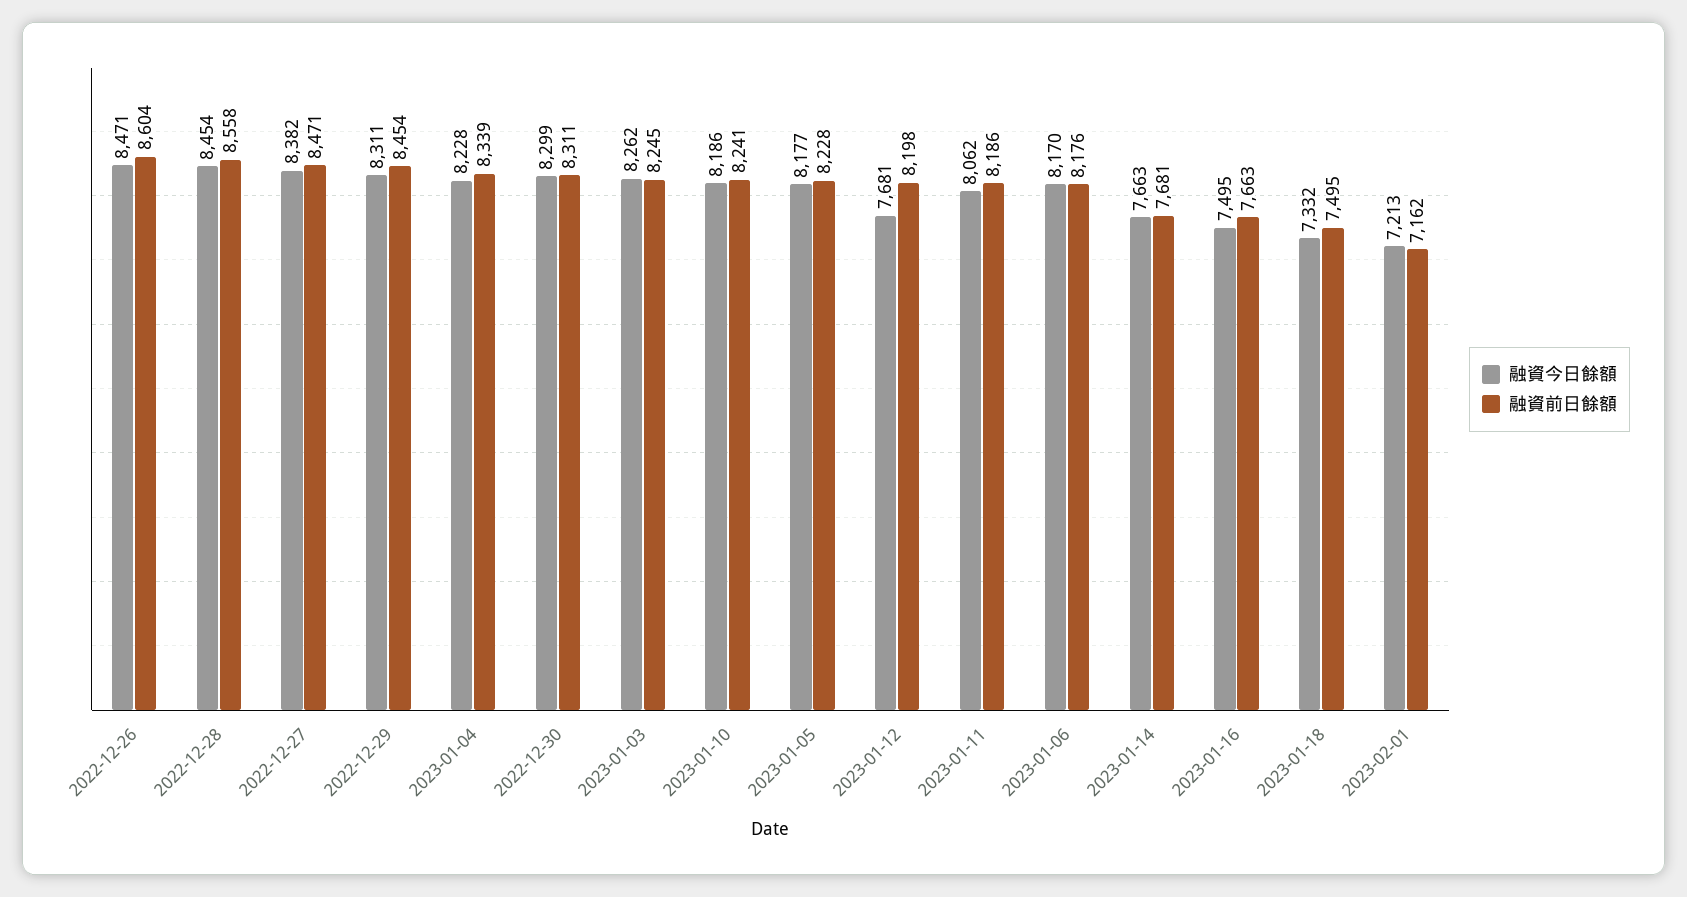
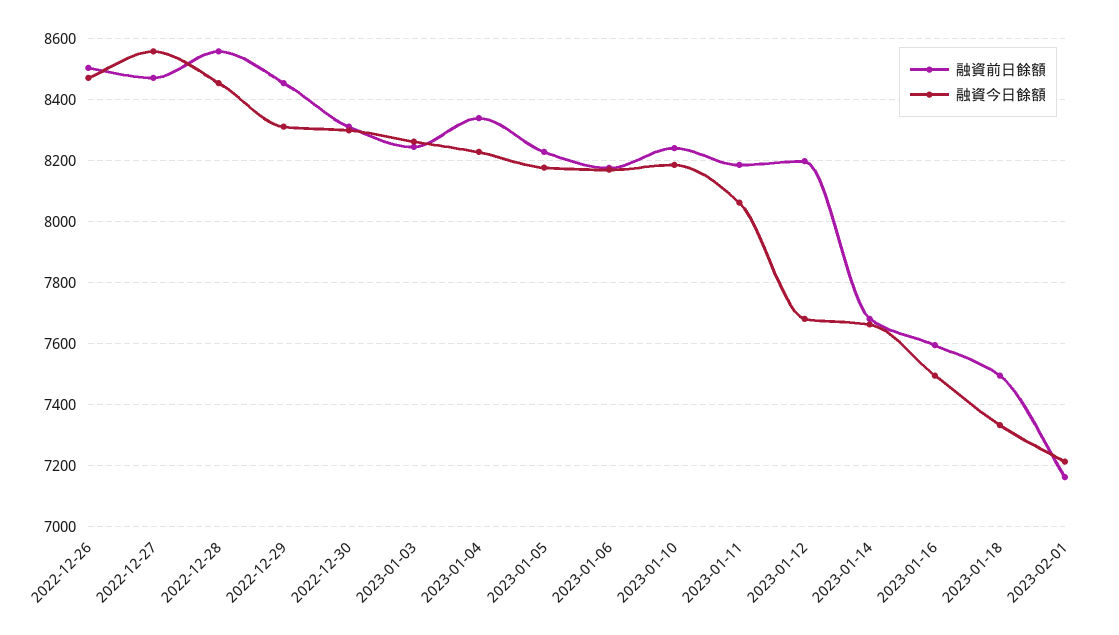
  {
    "融資今日餘額": {
      "2022-12-26": 8471,
      "2022-12-28": 8454,
-     "2022-12-27": 8382,
+     "2022-12-27": 8560,
      "2022-12-29": 8311,
      "2023-01-04": 8228,
      "2022-12-30": 8299,
      "2023-01-03": 8262,
      "2023-01-10": 8186,
      "2023-01-05": 8177,
      "2023-01-12": 7681,
      "2023-01-11": 8062,
      "2023-01-06": 8170,
      "2023-01-14": 7663,
      "2023-01-16": 7495,
      "2023-01-18": 7332,
      "2023-02-01": 7213
    },
    "融資前日餘額": {
-     "2022-12-26": 8604,
+     "2022-12-26": 8500,
      "2022-12-28": 8558,
      "2022-12-27": 8471,
      "2022-12-29": 8454,
      "2023-01-04": 8339,
      "2022-12-30": 8311,
      "2023-01-03": 8245,
      "2023-01-10": 8241,
      "2023-01-05": 8228,
      "2023-01-12": 8198,
      "2023-01-11": 8186,
      "2023-01-06": 8176,
      "2023-01-14": 7681,
-     "2023-01-16": 7663,
+     "2023-01-16": 7600,
      "2023-01-18": 7495,
      "2023-02-01": 7162
    }
  }

